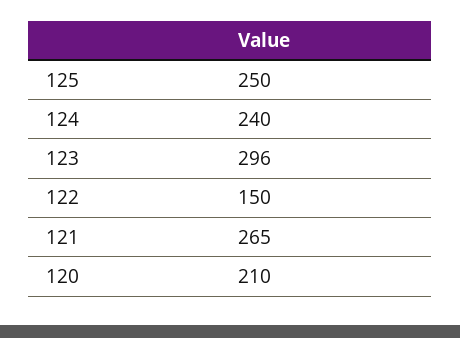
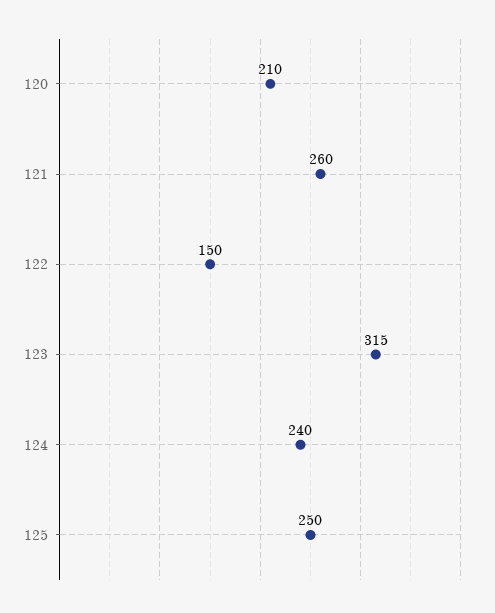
  {
    "125": 250,
    "124": 240,
-   "123": 296,
+   "123": 315,
    "122": 150,
-   "121": 265,
+   "121": 260,
    "120": 210
  }

